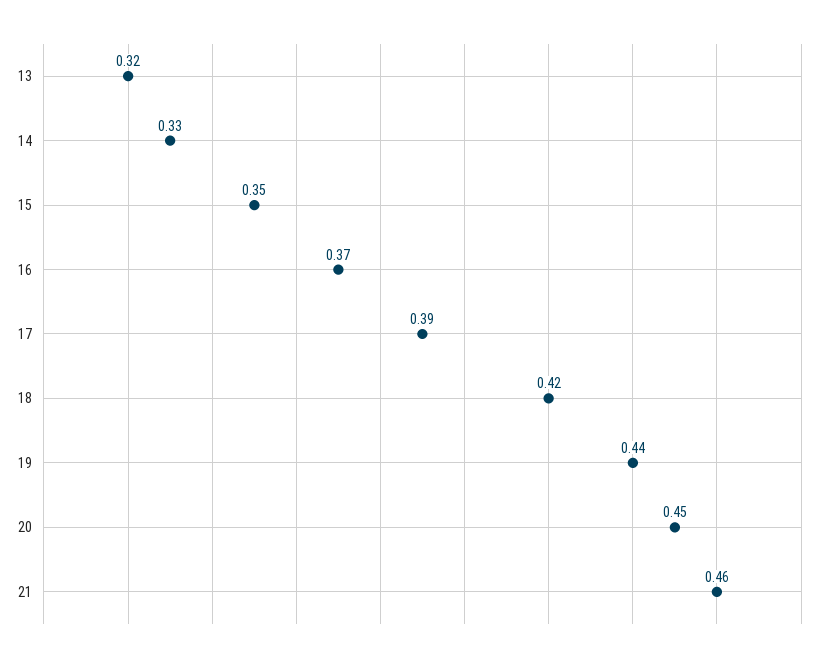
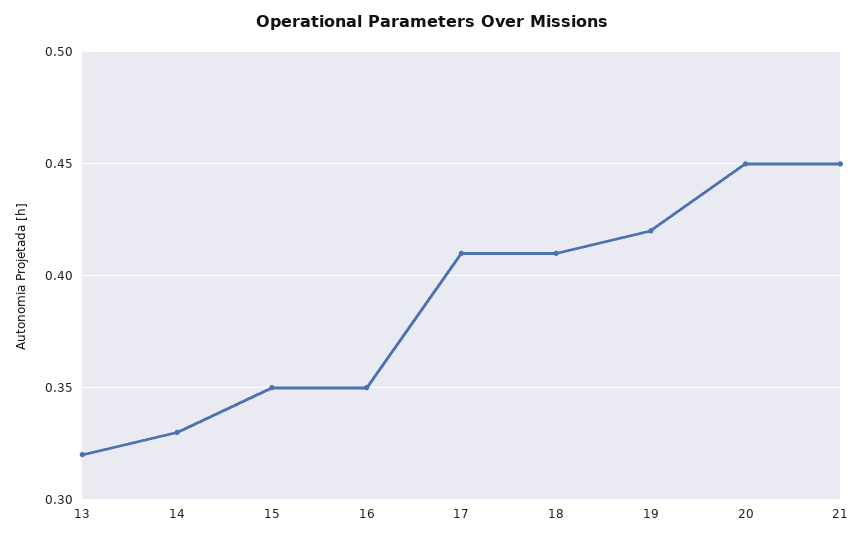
  {
    "13": 0.32,
    "14": 0.33,
    "15": 0.35,
-   "16": 0.37,
+   "16": 0.35,
-   "17": 0.39,
+   "17": 0.41,
-   "18": 0.42,
+   "18": 0.41,
-   "19": 0.44,
+   "19": 0.42,
    "20": 0.45,
-   "21": 0.46
+   "21": 0.45
  }

